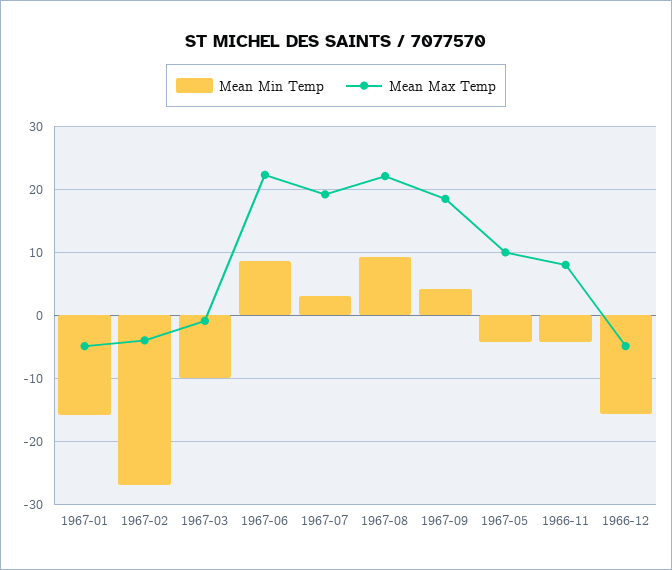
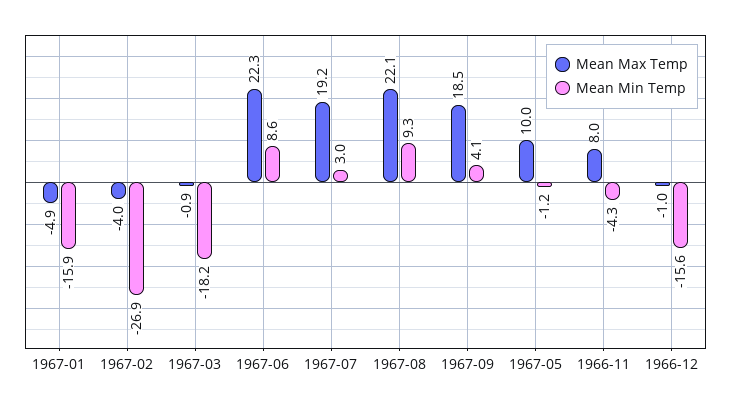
  {
    "Mean Min Temp": {
      "1967-01": -15.9,
      "1967-02": -26.9,
-     "1967-03": -10,
+     "1967-03": -18.2,
      "1967-06": 8.6,
      "1967-07": 3,
      "1967-08": 9.3,
      "1967-09": 4.1,
-     "1967-05": -4,
+     "1967-05": -1.2,
      "1966-11": -4.3,
      "1966-12": -15.6
    },
    "Mean Max Temp": {
      "1967-01": -4.9,
      "1967-02": -4,
      "1967-03": -0.9,
      "1967-06": 22.3,
      "1967-07": 19.2,
      "1967-08": 22.1,
      "1967-09": 18.5,
      "1967-05": 10,
      "1966-11": 8,
-     "1966-12": -5
+     "1966-12": -1
    }
  }

